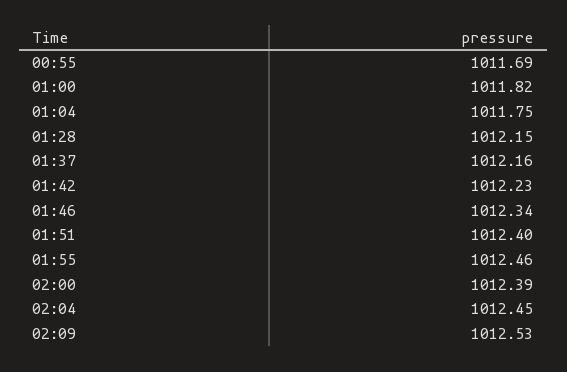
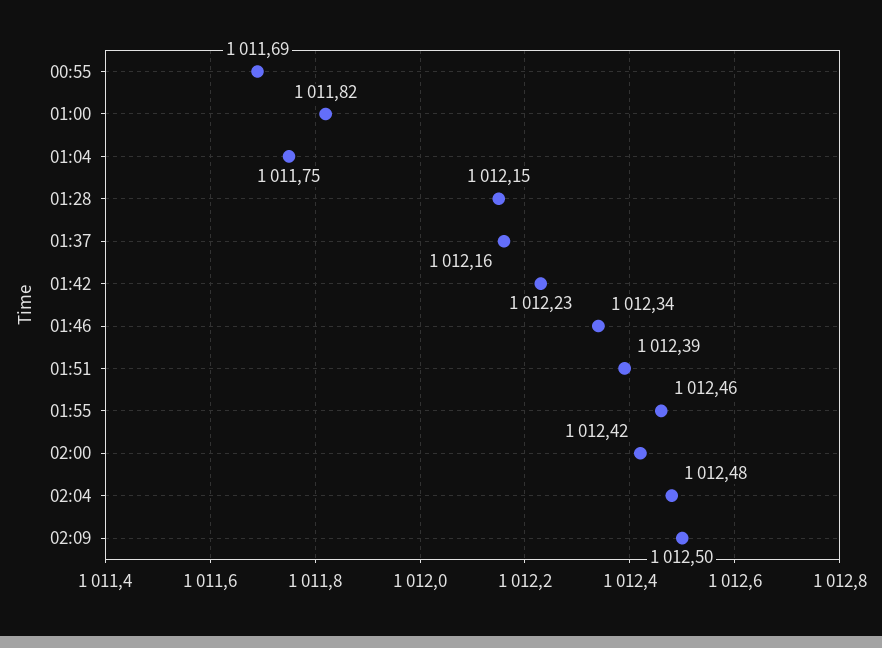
  {
    "00:55": 1011.69,
    "01:00": 1011.82,
    "01:04": 1011.75,
    "01:28": 1012.15,
    "01:37": 1012.16,
    "01:42": 1012.23,
    "01:46": 1012.34,
-   "01:51": 1012.4,
+   "01:51": 1012.39,
    "01:55": 1012.46,
-   "02:00": 1012.39,
+   "02:00": 1012.42,
-   "02:04": 1012.45,
+   "02:04": 1012.48,
-   "02:09": 1012.53
+   "02:09": 1012.5
  }

